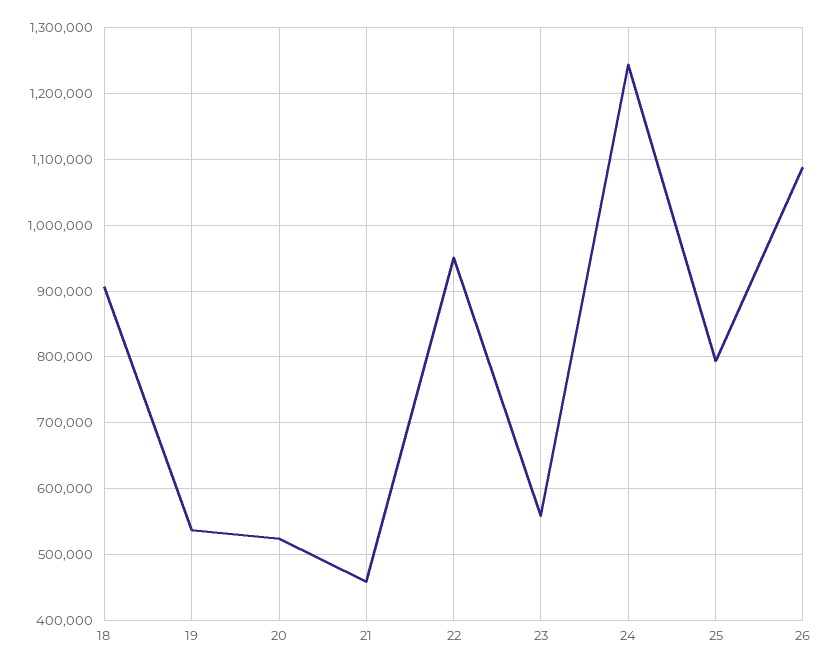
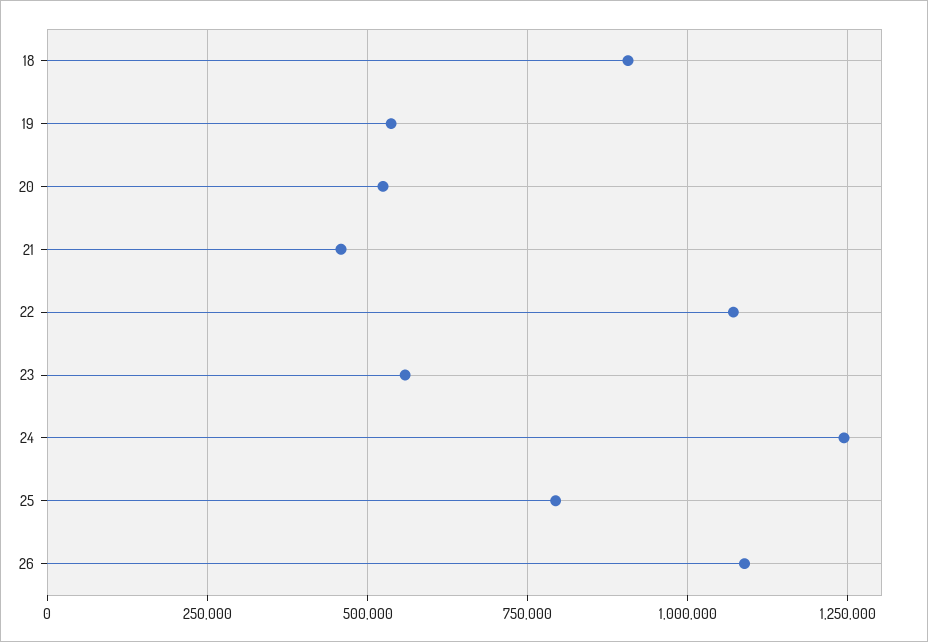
  {
    "18": 910000,
    "19": 540000,
    "20": 520000,
    "21": 460000,
-   "22": 950000,
+   "22": 1075000,
    "23": 560000,
    "24": 1240000,
    "25": 790000,
    "26": 1090000
  }

